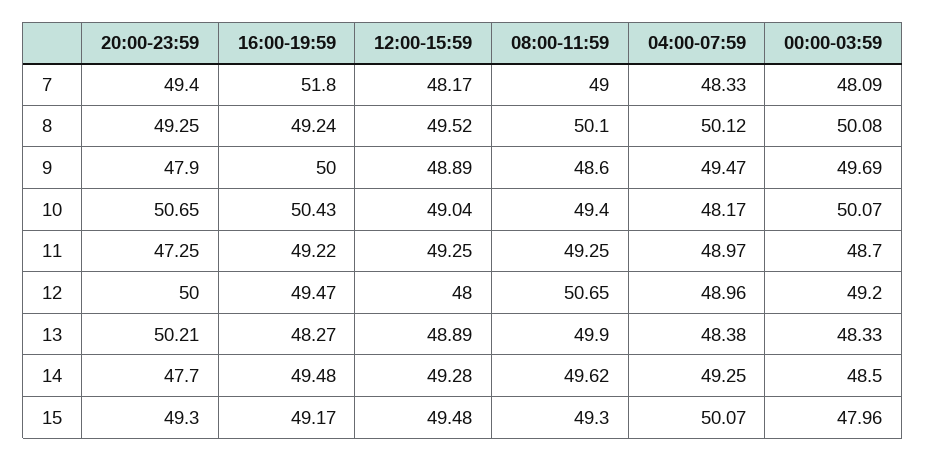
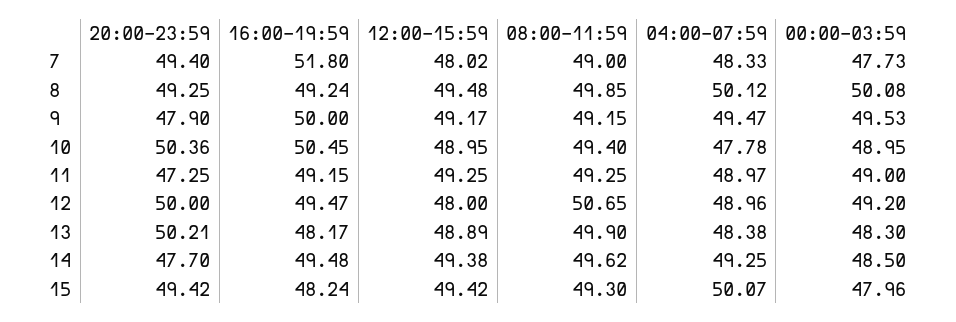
  {
    "20:00-23:59": {
      "7": 49.4,
      "8": 49.25,
      "9": 47.9,
-     "10": 50.65,
+     "10": 50.36,
      "11": 47.25,
      "12": 50,
      "13": 50.21,
      "14": 47.7,
-     "15": 49.3
+     "15": 49.42
    },
    "16:00-19:59": {
      "7": 51.8,
      "8": 49.24,
      "9": 50,
-     "10": 50.43,
+     "10": 50.45,
-     "11": 49.22,
+     "11": 49.15,
      "12": 49.47,
-     "13": 48.27,
+     "13": 48.17,
      "14": 49.48,
-     "15": 49.17
+     "15": 48.24
    },
    "12:00-15:59": {
-     "7": 48.17,
+     "7": 48.02,
-     "8": 49.52,
+     "8": 49.48,
-     "9": 48.89,
+     "9": 49.17,
-     "10": 49.04,
+     "10": 48.95,
      "11": 49.25,
      "12": 48,
      "13": 48.89,
-     "14": 49.28,
+     "14": 49.38,
-     "15": 49.48
+     "15": 49.42
    },
    "08:00-11:59": {
      "7": 49,
-     "8": 50.1,
+     "8": 49.85,
-     "9": 48.6,
+     "9": 49.15,
      "10": 49.4,
      "11": 49.25,
      "12": 50.65,
      "13": 49.9,
      "14": 49.62,
      "15": 49.3
    },
    "04:00-07:59": {
      "7": 48.33,
      "8": 50.12,
      "9": 49.47,
-     "10": 48.17,
+     "10": 47.78,
      "11": 48.97,
      "12": 48.96,
      "13": 48.38,
      "14": 49.25,
      "15": 50.07
    },
    "00:00-03:59": {
-     "7": 48.09,
+     "7": 47.73,
      "8": 50.08,
-     "9": 49.69,
+     "9": 49.53,
-     "10": 50.07,
+     "10": 48.95,
-     "11": 48.7,
+     "11": 49,
      "12": 49.2,
-     "13": 48.33,
+     "13": 48.3,
      "14": 48.5,
      "15": 47.96
    }
  }

